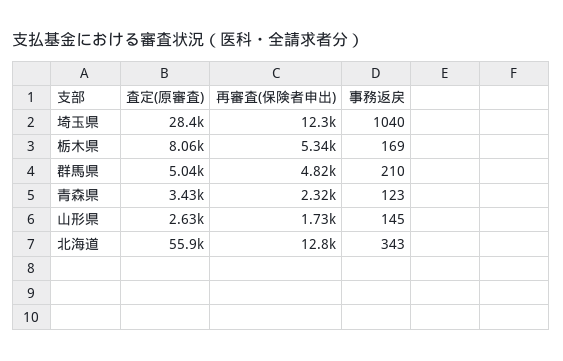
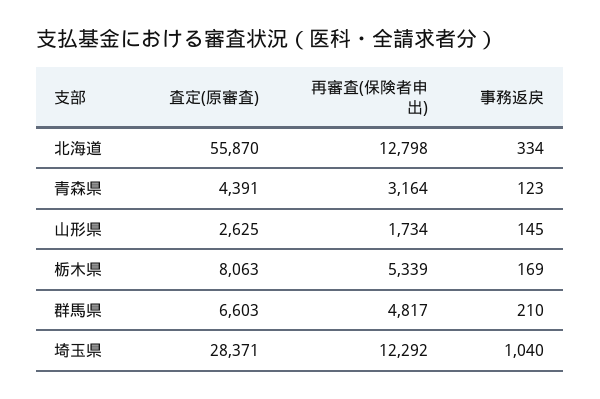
  {
    "査定(原審査)": {
      "埼玉県": 28371,
      "栃木県": 8063,
-     "群馬県": 5040,
+     "群馬県": 6603,
-     "青森県": 3430,
+     "青森県": 4391,
      "山形県": 2625,
      "北海道": 55870
    },
    "再審査(保険者申出)": {
      "埼玉県": 12292,
      "栃木県": 5339,
      "群馬県": 4817,
-     "青森県": 2320,
+     "青森県": 3164,
      "山形県": 1734,
      "北海道": 12798
    },
    "事務返戻": {
      "埼玉県": 1040,
      "栃木県": 169,
      "群馬県": 210,
      "青森県": 123,
      "山形県": 145,
-     "北海道": 343
+     "北海道": 334
    }
  }

